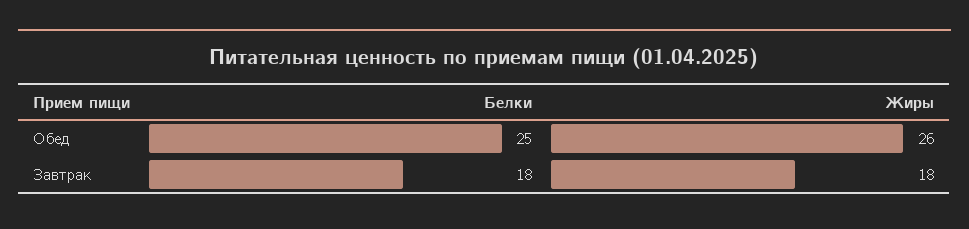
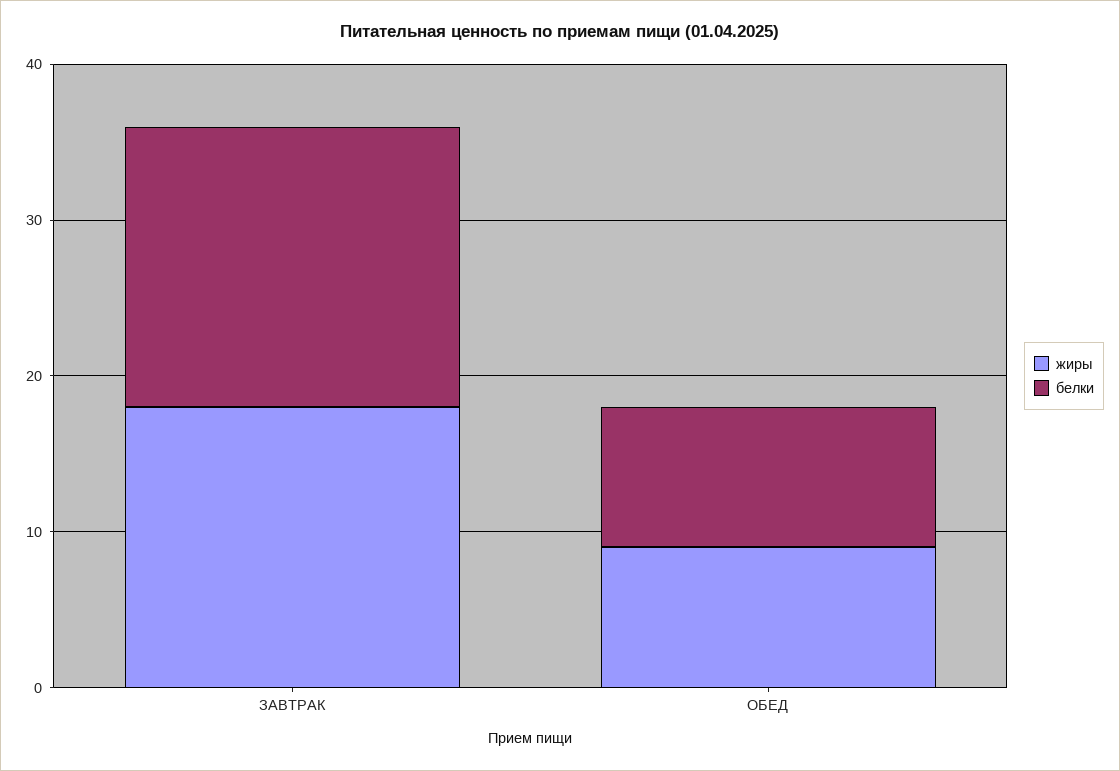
  {
    "Белки": {
-     "Обед": 25,
+     "Обед": 9,
      "Завтрак": 18
    },
    "Жиры": {
-     "Обед": 26,
+     "Обед": 9,
      "Завтрак": 18
    }
  }

